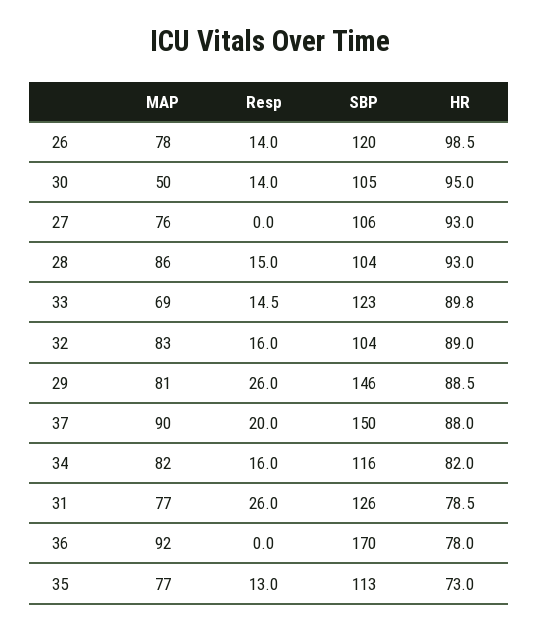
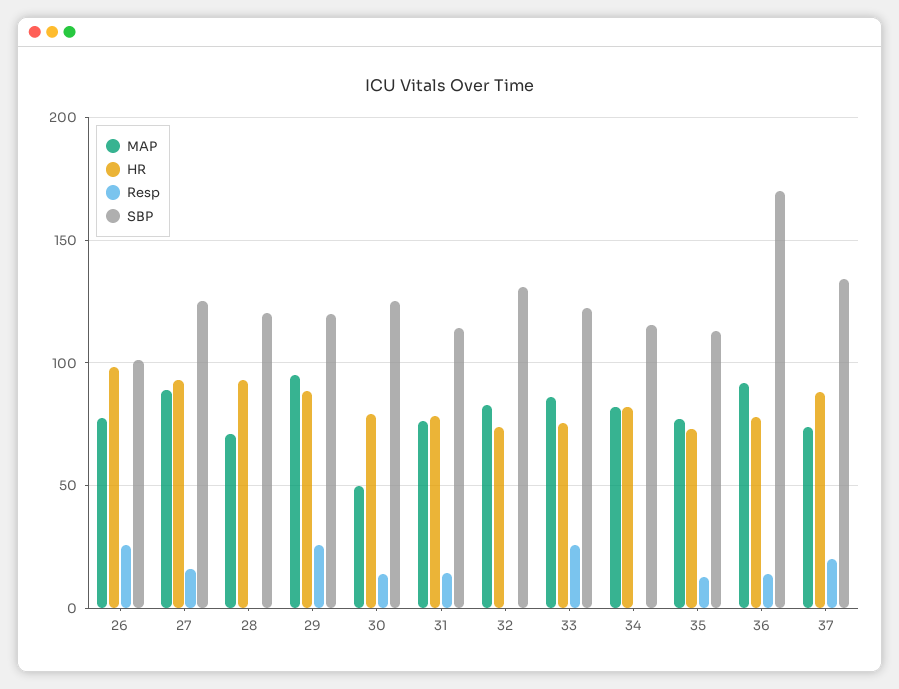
  {
    "MAP": {
      "26": 78,
      "30": 50,
-     "27": 76,
+     "27": 90,
-     "28": 86,
+     "28": 70,
-     "33": 69,
+     "33": 85,
      "32": 83,
-     "29": 81,
+     "29": 95,
-     "37": 90,
+     "37": 75,
      "34": 82,
      "31": 77,
      "36": 92,
      "35": 77
    },
    "Resp": {
-     "26": 14,
+     "26": 25,
      "30": 14,
-     "27": 0,
+     "27": 15,
-     "28": 15,
+     "28": 0,
-     "33": 14.5,
+     "33": 25,
-     "32": 16,
+     "32": 0,
      "29": 26,
      "37": 20,
-     "34": 16,
+     "34": 0,
-     "31": 26,
+     "31": 15,
-     "36": 0,
+     "36": 15,
      "35": 13
    },
    "SBP": {
-     "26": 120,
+     "26": 100,
-     "30": 105,
+     "30": 125,
-     "27": 106,
+     "27": 125,
-     "28": 104,
+     "28": 120,
      "33": 123,
-     "32": 104,
+     "32": 130,
-     "29": 146,
+     "29": 120,
-     "37": 150,
+     "37": 135,
      "34": 116,
-     "31": 126,
+     "31": 115,
      "36": 170,
      "35": 113
    },
    "HR": {
      "26": 98.5,
-     "30": 95,
+     "30": 80,
      "27": 93,
      "28": 93,
-     "33": 89.8,
+     "33": 75,
-     "32": 89,
+     "32": 75,
      "29": 88.5,
      "37": 88,
      "34": 82,
      "31": 78.5,
      "36": 78,
      "35": 73
    }
  }

